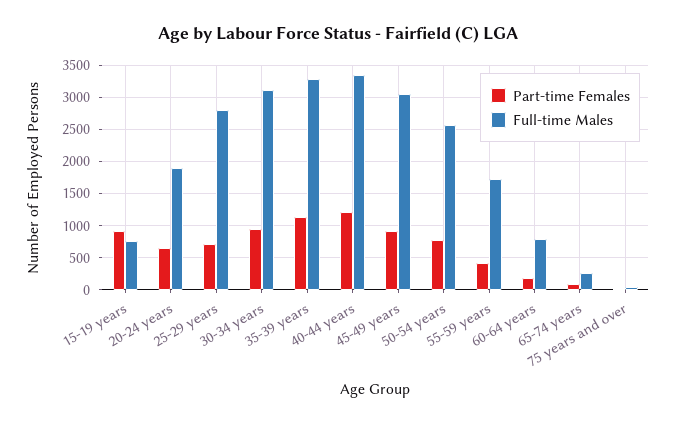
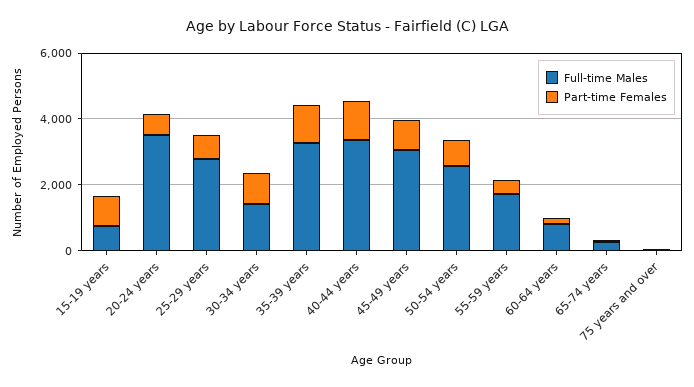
  {
    "Part-time Females": {
      "15-19 years": 900,
      "20-24 years": 600,
      "25-29 years": 700,
      "30-34 years": 900,
      "35-39 years": 1100,
      "40-44 years": 1200,
      "45-49 years": 900,
      "50-54 years": 800,
      "55-59 years": 400,
      "60-64 years": 200,
      "65-74 years": 100,
      "75 years and over": 0
    },
    "Full-time Males": {
      "15-19 years": 800,
-     "20-24 years": 1900,
+     "20-24 years": 3500,
      "25-29 years": 2800,
-     "30-34 years": 3100,
+     "30-34 years": 1500,
      "35-39 years": 3300,
      "40-44 years": 3300,
      "45-49 years": 3000,
      "50-54 years": 2600,
      "55-59 years": 1700,
      "60-64 years": 800,
      "65-74 years": 300,
      "75 years and over": 0
    }
  }

